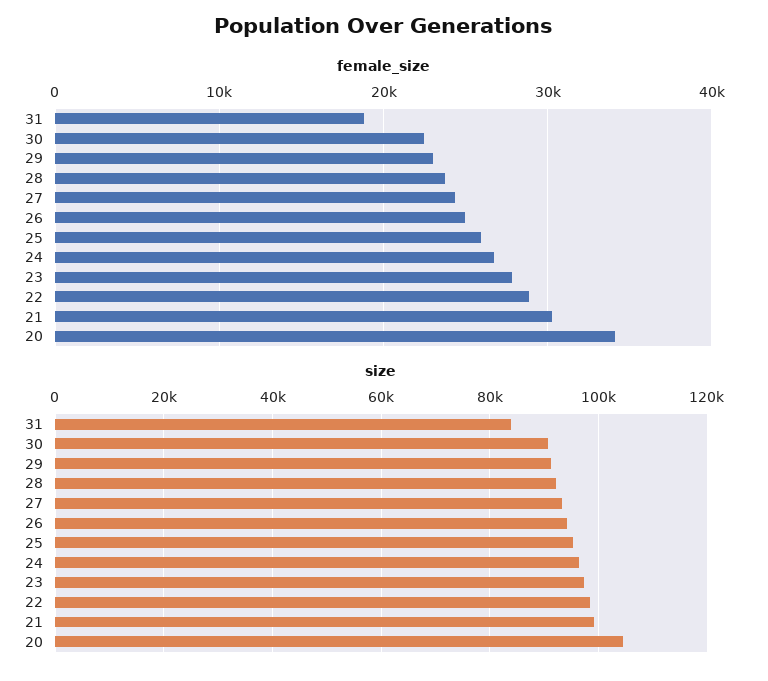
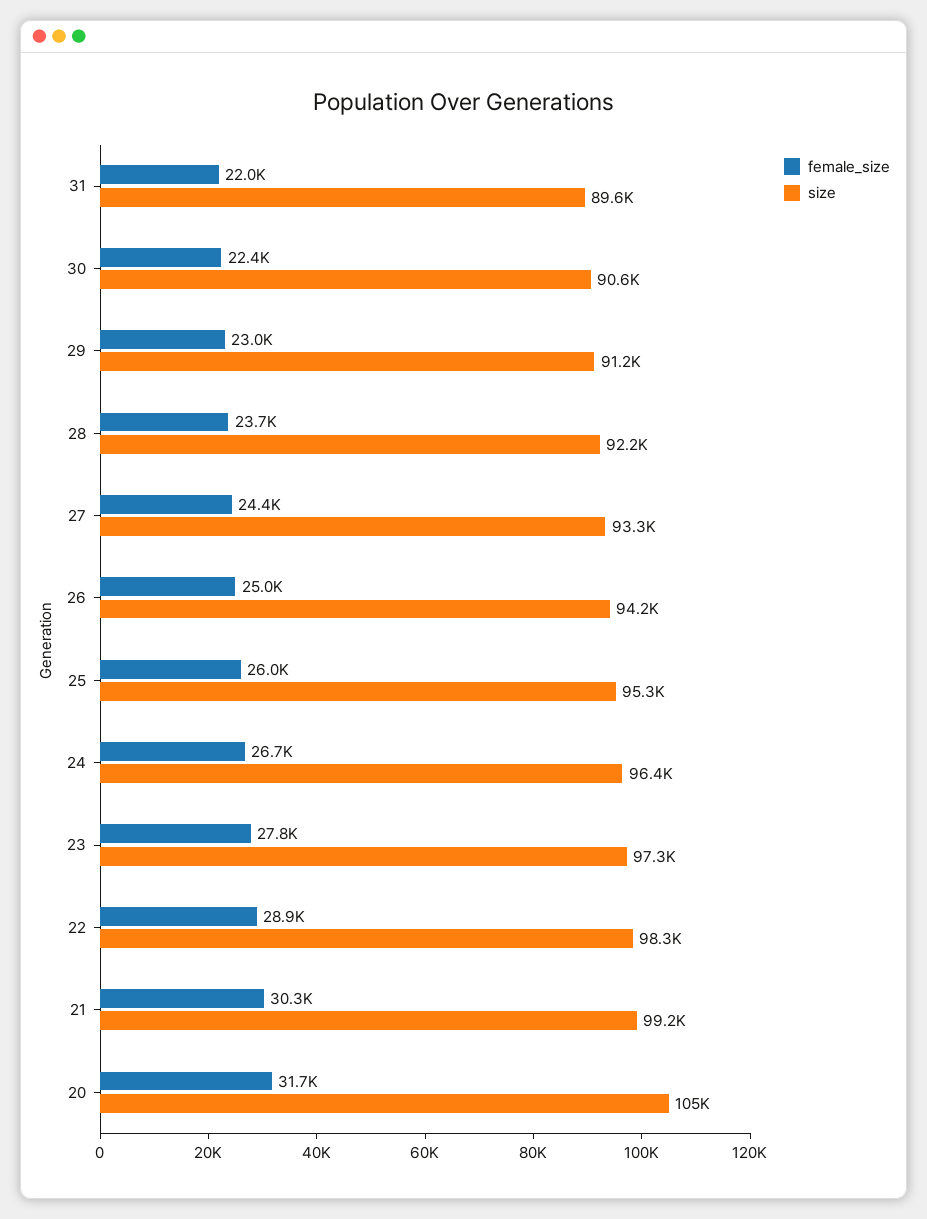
  {
    "female_size": {
-     "31": 19000,
+     "31": 22000,
      "30": 22400,
      "29": 23000,
      "28": 23700,
      "27": 24400,
      "26": 25000,
      "25": 26000,
      "24": 26700,
      "23": 27800,
      "22": 28900,
      "21": 30300,
-     "20": 34000
+     "20": 31700
    },
    "size": {
-     "31": 84000,
+     "31": 89600,
      "30": 90600,
      "29": 91200,
      "28": 92200,
      "27": 93300,
      "26": 94200,
      "25": 95300,
      "24": 96400,
      "23": 97300,
      "22": 98300,
      "21": 99200,
      "20": 105000
    }
  }

